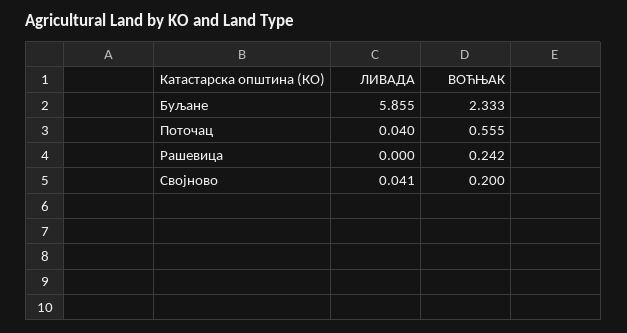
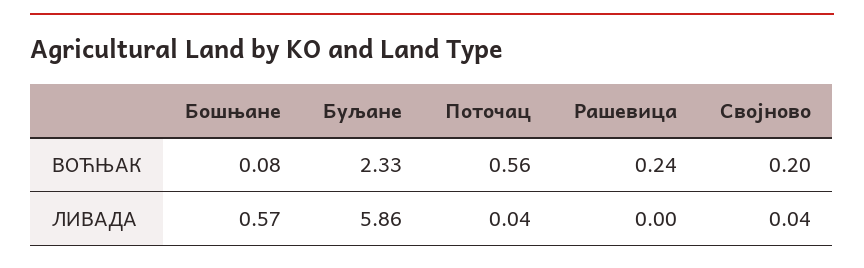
  {
    "ЛИВАДА": {
      "Буљане": 5.855,
      "Поточац": 0.04,
      "Рашевица": 0,
-     "Својново": 0.041
+     "Својново": 0.041,
+     "Бошњане": 0.57
    },
    "ВОЋЊАК": {
      "Буљане": 2.333,
      "Поточац": 0.555,
      "Рашевица": 0.242,
-     "Својново": 0.2
+     "Својново": 0.2,
+     "Бошњане": 0.08
    }
  }

